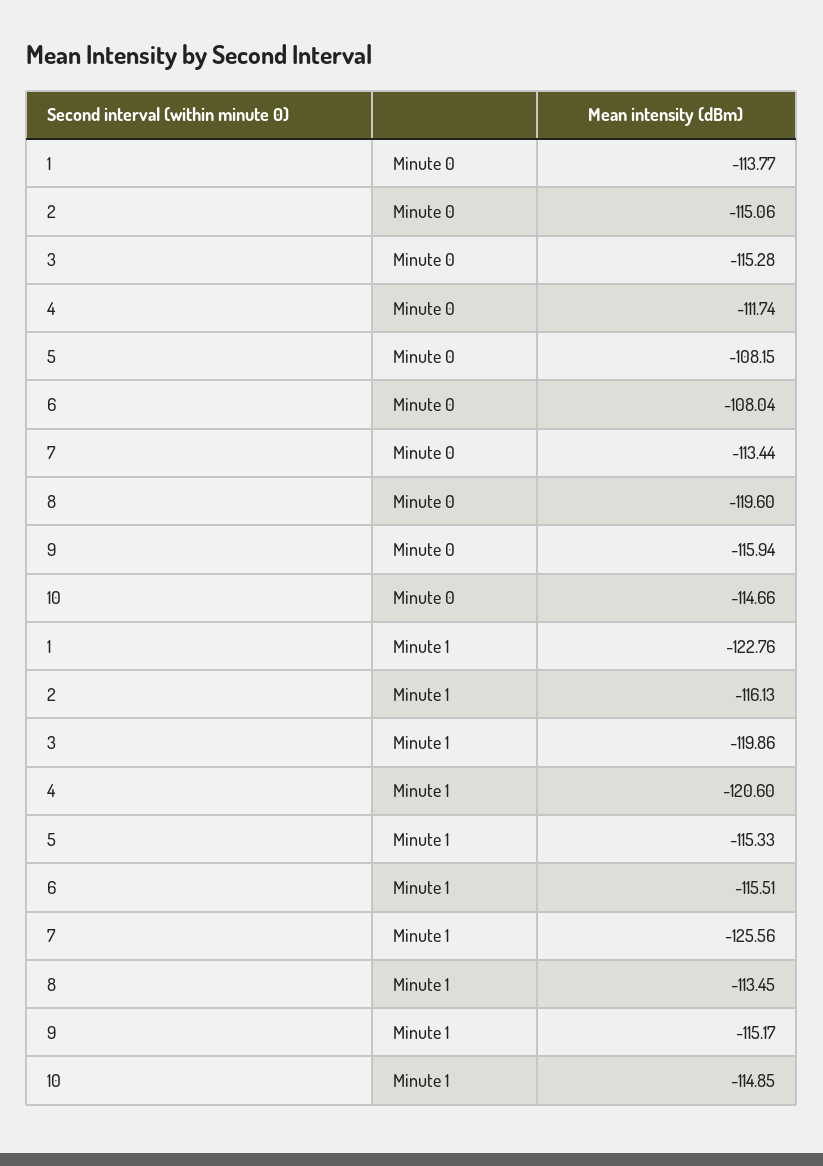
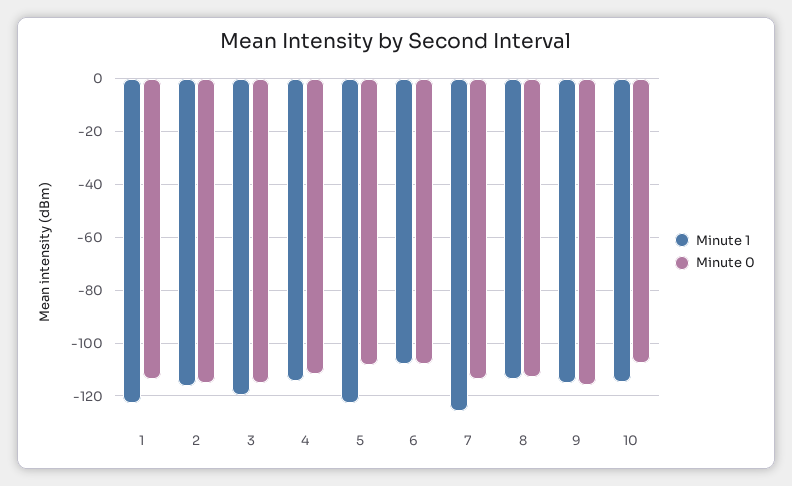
  {
    "Minute 0": {
      "1": -113.77,
      "2": -115.06,
      "3": -115.28,
      "4": -111.74,
      "5": -108.15,
      "6": -108.04,
      "7": -113.44,
-     "8": -119.6,
+     "8": -112.5,
      "9": -115.94,
-     "10": -114.66
+     "10": -107.5
    },
    "Minute 1": {
      "1": -122.76,
      "2": -116.13,
      "3": -119.86,
-     "4": -120.6,
+     "4": -115,
-     "5": -115.33,
+     "5": -122.5,
-     "6": -115.51,
+     "6": -107.5,
      "7": -125.56,
      "8": -113.45,
      "9": -115.17,
      "10": -114.85
    }
  }

